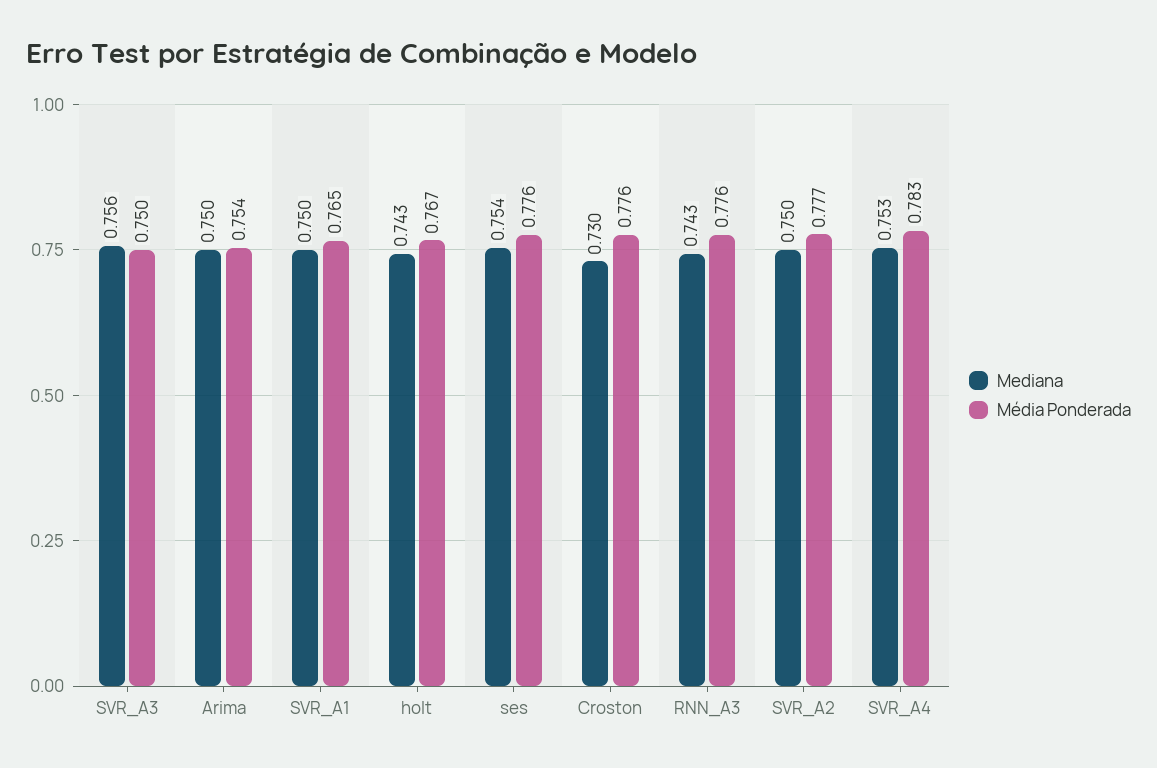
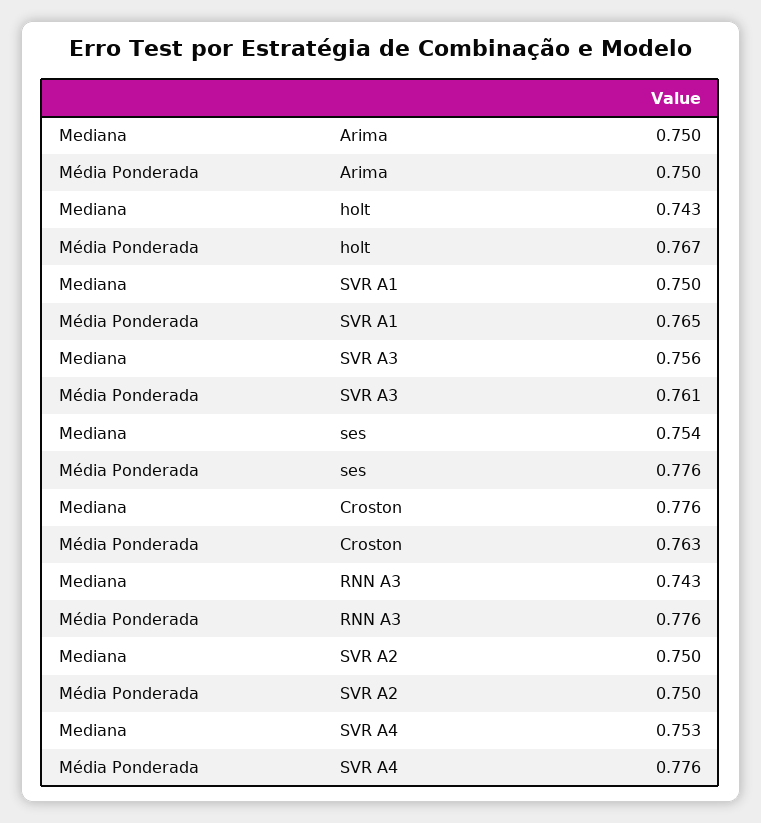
  {
    "Mediana": {
      "SVR_A3": 0.756,
      "Arima": 0.75,
      "SVR_A1": 0.75,
      "holt": 0.743,
      "ses": 0.754,
-     "Croston": 0.73,
+     "Croston": 0.776,
      "RNN_A3": 0.743,
      "SVR_A2": 0.75,
      "SVR_A4": 0.753
    },
    "Média Ponderada": {
-     "SVR_A3": 0.75,
+     "SVR_A3": 0.761,
-     "Arima": 0.754,
+     "Arima": 0.75,
      "SVR_A1": 0.765,
      "holt": 0.767,
      "ses": 0.776,
-     "Croston": 0.776,
+     "Croston": 0.763,
      "RNN_A3": 0.776,
-     "SVR_A2": 0.777,
+     "SVR_A2": 0.75,
-     "SVR_A4": 0.783
+     "SVR_A4": 0.776
    }
  }

